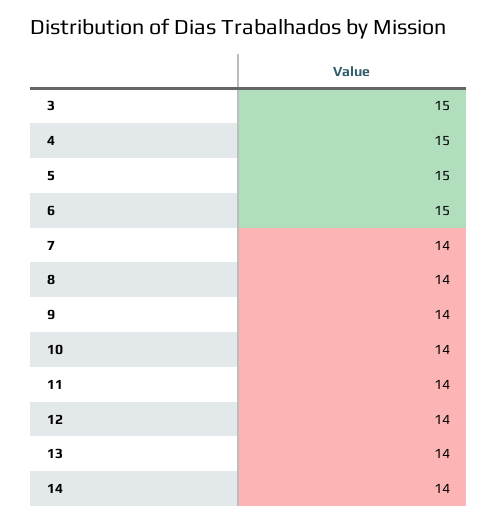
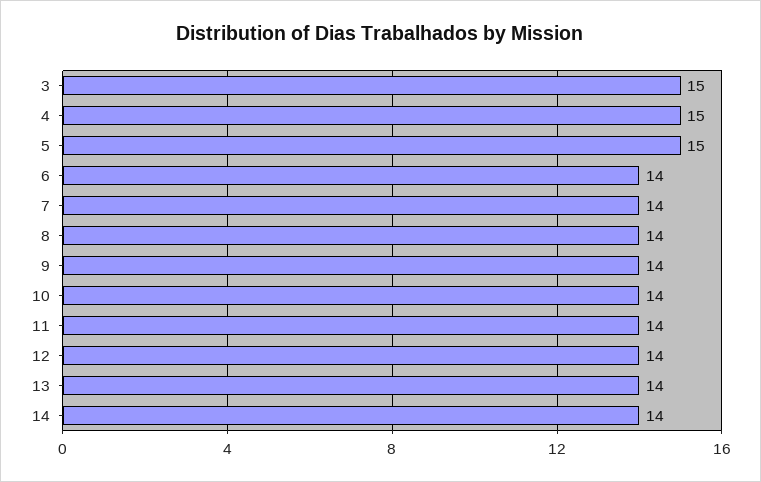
  {
    "3": 15,
    "4": 15,
    "5": 15,
-   "6": 15,
+   "6": 14,
    "7": 14,
    "8": 14,
    "9": 14,
    "10": 14,
    "11": 14,
    "12": 14,
    "13": 14,
    "14": 14
  }

